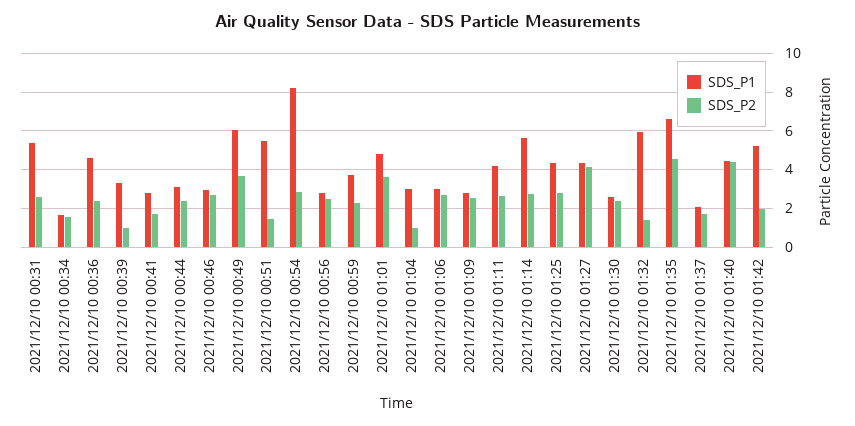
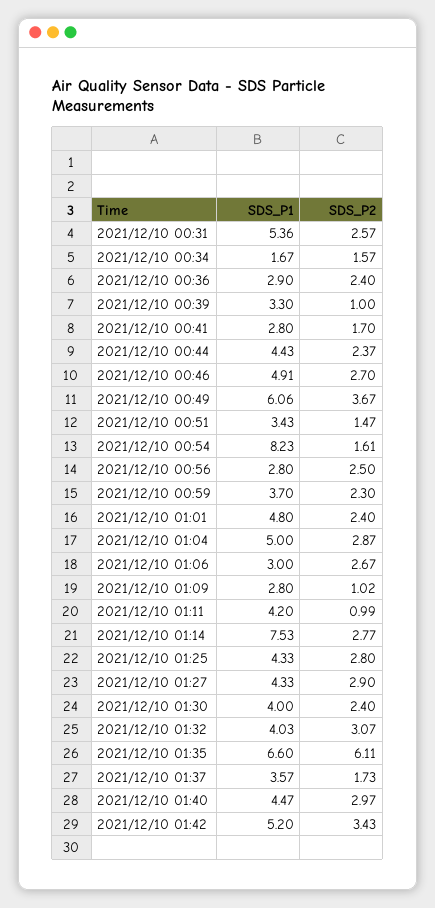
  {
    "SDS_P1": {
      "2021/12/10 00:31": 5.36,
      "2021/12/10 00:34": 1.67,
-     "2021/12/10 00:36": 4.5,
+     "2021/12/10 00:36": 2.9,
      "2021/12/10 00:39": 3.3,
      "2021/12/10 00:41": 2.8,
-     "2021/12/10 00:44": 3,
+     "2021/12/10 00:44": 4.43,
-     "2021/12/10 00:46": 3,
+     "2021/12/10 00:46": 4.91,
      "2021/12/10 00:49": 6.06,
-     "2021/12/10 00:51": 5.5,
+     "2021/12/10 00:51": 3.43,
      "2021/12/10 00:54": 8.23,
      "2021/12/10 00:56": 2.8,
      "2021/12/10 00:59": 3.7,
      "2021/12/10 01:01": 4.8,
-     "2021/12/10 01:04": 3,
+     "2021/12/10 01:04": 5,
      "2021/12/10 01:06": 3,
      "2021/12/10 01:09": 2.8,
      "2021/12/10 01:11": 4.2,
-     "2021/12/10 01:14": 5.5,
+     "2021/12/10 01:14": 7.53,
      "2021/12/10 01:25": 4.33,
      "2021/12/10 01:27": 4.33,
-     "2021/12/10 01:30": 2.5,
+     "2021/12/10 01:30": 4,
-     "2021/12/10 01:32": 6,
+     "2021/12/10 01:32": 4.03,
      "2021/12/10 01:35": 6.6,
-     "2021/12/10 01:37": 2,
+     "2021/12/10 01:37": 3.57,
      "2021/12/10 01:40": 4.47,
      "2021/12/10 01:42": 5.2
    },
    "SDS_P2": {
      "2021/12/10 00:31": 2.57,
      "2021/12/10 00:34": 1.57,
      "2021/12/10 00:36": 2.4,
      "2021/12/10 00:39": 1,
      "2021/12/10 00:41": 1.7,
      "2021/12/10 00:44": 2.37,
      "2021/12/10 00:46": 2.7,
      "2021/12/10 00:49": 3.67,
      "2021/12/10 00:51": 1.47,
-     "2021/12/10 00:54": 3,
+     "2021/12/10 00:54": 1.61,
      "2021/12/10 00:56": 2.5,
      "2021/12/10 00:59": 2.3,
-     "2021/12/10 01:01": 3.5,
+     "2021/12/10 01:01": 2.4,
-     "2021/12/10 01:04": 1,
+     "2021/12/10 01:04": 2.87,
      "2021/12/10 01:06": 2.67,
-     "2021/12/10 01:09": 2.5,
+     "2021/12/10 01:09": 1.02,
-     "2021/12/10 01:11": 2.5,
+     "2021/12/10 01:11": 0.99,
      "2021/12/10 01:14": 2.77,
      "2021/12/10 01:25": 2.8,
-     "2021/12/10 01:27": 4,
+     "2021/12/10 01:27": 2.9,
      "2021/12/10 01:30": 2.4,
-     "2021/12/10 01:32": 1.5,
+     "2021/12/10 01:32": 3.07,
-     "2021/12/10 01:35": 4.5,
+     "2021/12/10 01:35": 6.11,
      "2021/12/10 01:37": 1.73,
-     "2021/12/10 01:40": 4.5,
+     "2021/12/10 01:40": 2.97,
-     "2021/12/10 01:42": 2
+     "2021/12/10 01:42": 3.43
    }
  }

